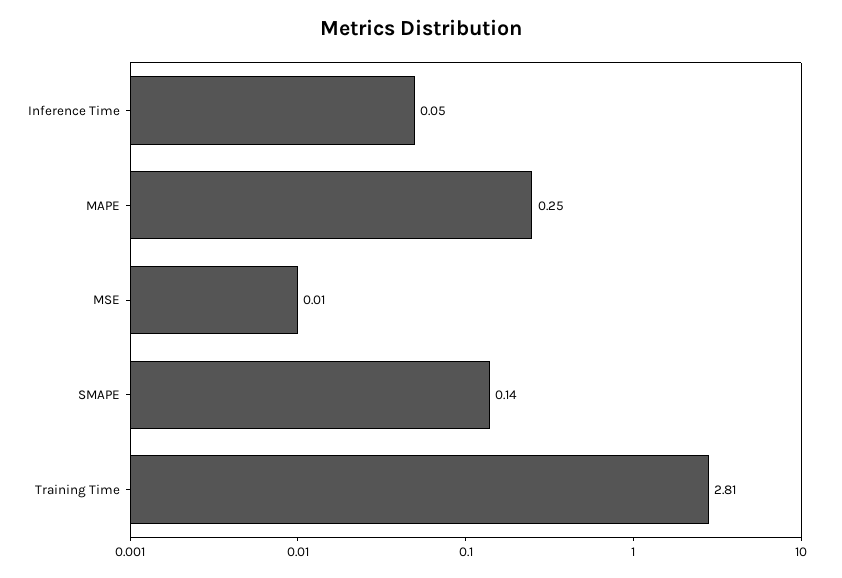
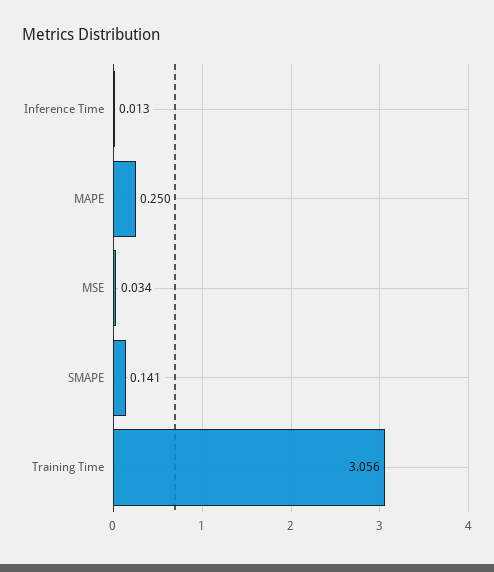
  {
-   "Inference Time": 0.05,
+   "Inference Time": 0.013,
    "MAPE": 0.25,
-   "MSE": 0.01,
+   "MSE": 0.034,
    "SMAPE": 0.141,
-   "Training Time": 2.81
+   "Training Time": 3.056
  }

